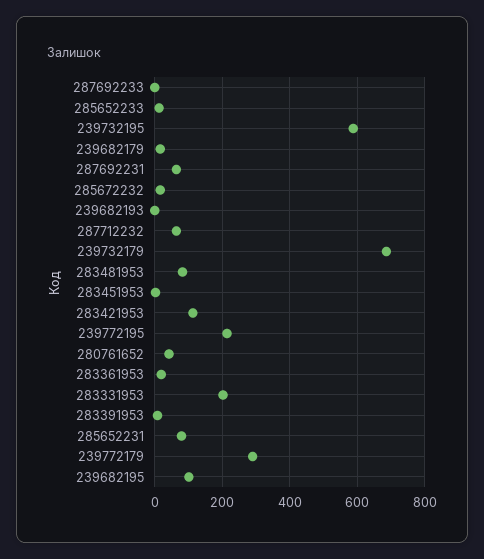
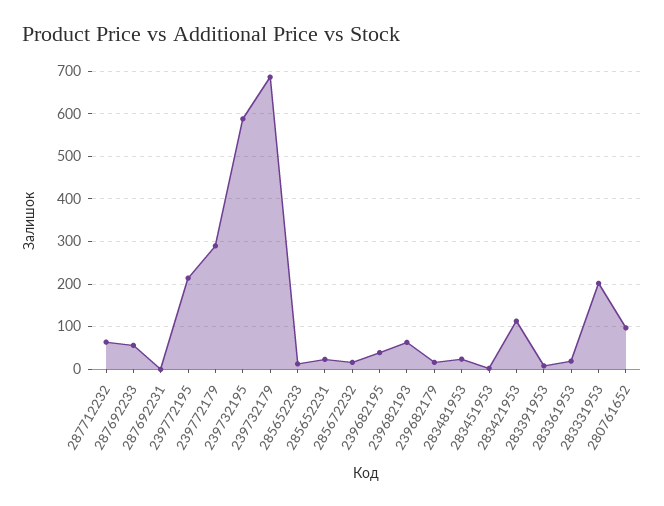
  {
-   "287692233": 0,
+   "287692233": 60,
    "285652233": 20,
    "239732195": 580,
    "239682179": 20,
-   "287692231": 60,
+   "287692231": 0,
    "285672232": 20,
-   "239682193": 0,
+   "239682193": 60,
    "287712232": 60,
    "239732179": 680,
-   "283481953": 80,
+   "283481953": 20,
    "283451953": 0,
    "283421953": 120,
    "239772195": 220,
-   "280761652": 40,
+   "280761652": 100,
    "283361953": 20,
    "283331953": 200,
    "283391953": 0,
-   "285652231": 80,
+   "285652231": 20,
    "239772179": 300,
-   "239682195": 100
+   "239682195": 40
  }

